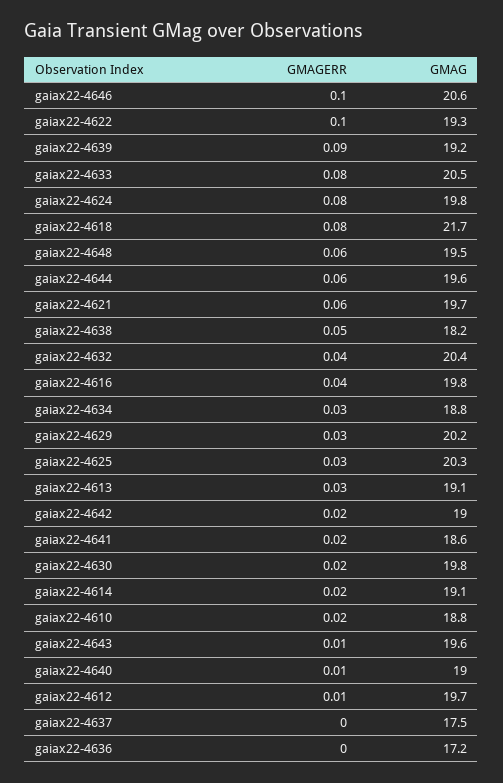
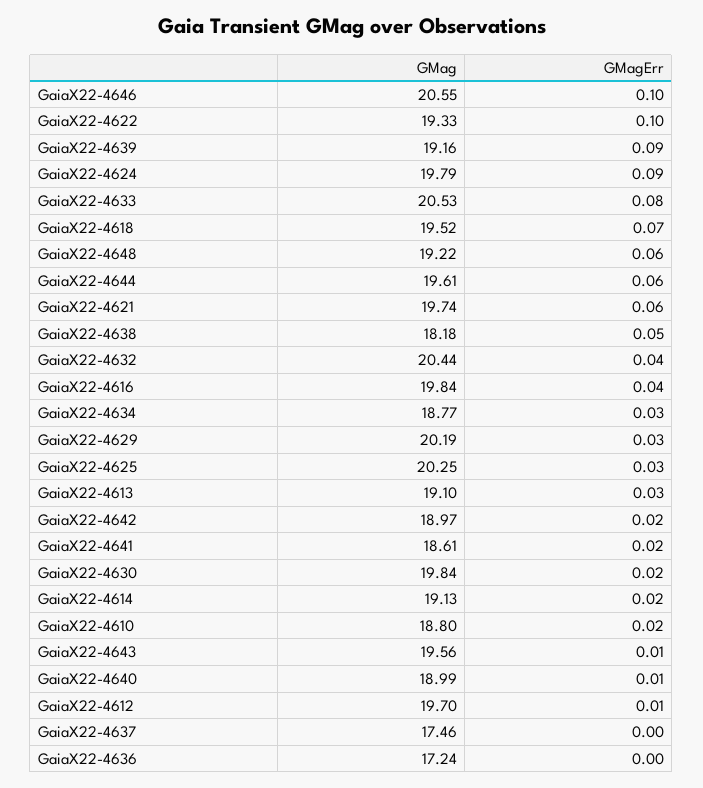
  {
    "GMAGERR": {
      "gaiax22-4646": 0.1,
      "gaiax22-4622": 0.1,
      "gaiax22-4639": 0.09,
      "gaiax22-4633": 0.08,
-     "gaiax22-4624": 0.08,
+     "gaiax22-4624": 0.09,
-     "gaiax22-4618": 0.08,
+     "gaiax22-4618": 0.07,
      "gaiax22-4648": 0.06,
      "gaiax22-4644": 0.06,
      "gaiax22-4621": 0.06,
      "gaiax22-4638": 0.05,
      "gaiax22-4632": 0.04,
      "gaiax22-4616": 0.04,
      "gaiax22-4634": 0.03,
      "gaiax22-4629": 0.03,
      "gaiax22-4625": 0.03,
      "gaiax22-4613": 0.03,
      "gaiax22-4642": 0.02,
      "gaiax22-4641": 0.02,
      "gaiax22-4630": 0.02,
      "gaiax22-4614": 0.02,
      "gaiax22-4610": 0.02,
      "gaiax22-4643": 0.01,
      "gaiax22-4640": 0.01,
      "gaiax22-4612": 0.01,
      "gaiax22-4637": 0,
      "gaiax22-4636": 0
    },
    "GMAG": {
      "gaiax22-4646": 20.55,
      "gaiax22-4622": 19.33,
      "gaiax22-4639": 19.16,
      "gaiax22-4633": 20.53,
      "gaiax22-4624": 19.79,
-     "gaiax22-4618": 21.7,
+     "gaiax22-4618": 19.52,
-     "gaiax22-4648": 19.5,
+     "gaiax22-4648": 19.22,
      "gaiax22-4644": 19.61,
      "gaiax22-4621": 19.74,
      "gaiax22-4638": 18.18,
      "gaiax22-4632": 20.44,
      "gaiax22-4616": 19.84,
      "gaiax22-4634": 18.77,
      "gaiax22-4629": 20.19,
      "gaiax22-4625": 20.25,
      "gaiax22-4613": 19.1,
      "gaiax22-4642": 18.97,
      "gaiax22-4641": 18.61,
      "gaiax22-4630": 19.84,
      "gaiax22-4614": 19.13,
      "gaiax22-4610": 18.8,
      "gaiax22-4643": 19.56,
      "gaiax22-4640": 18.99,
      "gaiax22-4612": 19.7,
      "gaiax22-4637": 17.46,
      "gaiax22-4636": 17.24
    }
  }

